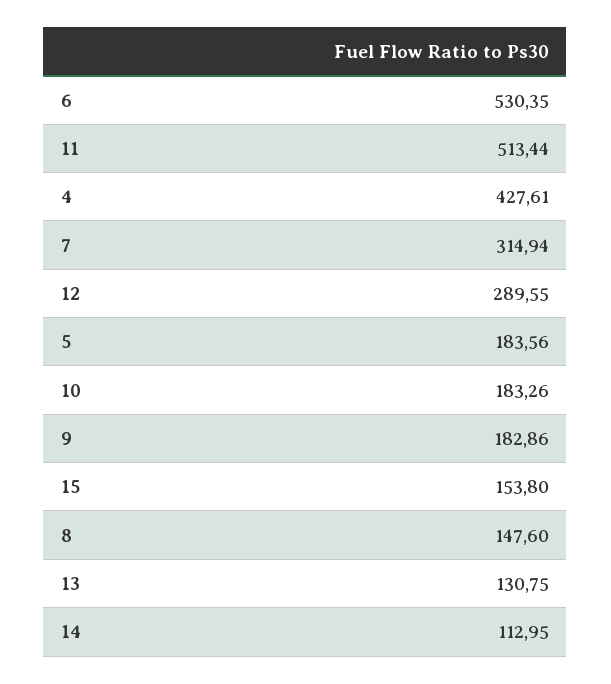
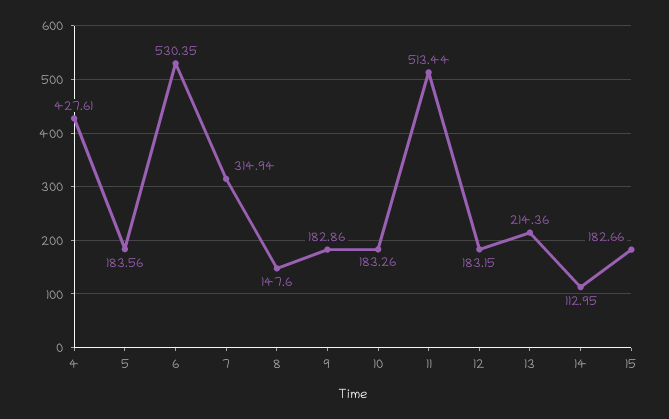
  {
    "6": 530.35,
    "11": 513.44,
    "4": 427.61,
    "7": 314.94,
-   "12": 289.55,
+   "12": 183.15,
    "5": 183.56,
    "10": 183.26,
    "9": 182.86,
-   "15": 153.8,
+   "15": 182.66,
    "8": 147.6,
-   "13": 130.75,
+   "13": 214.36,
    "14": 112.95
  }

